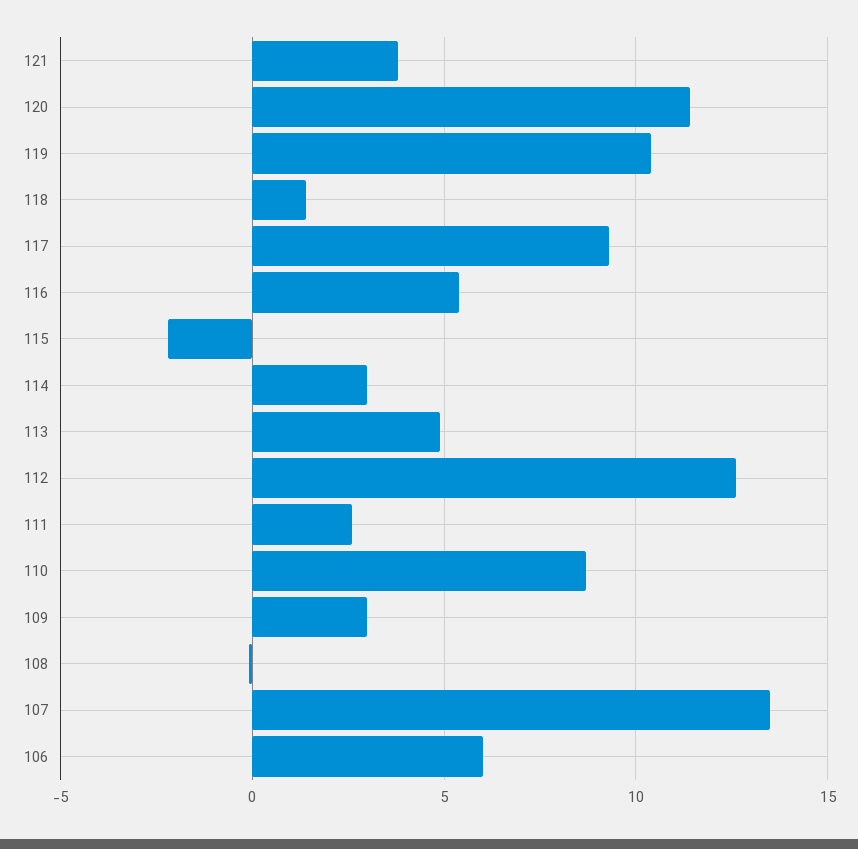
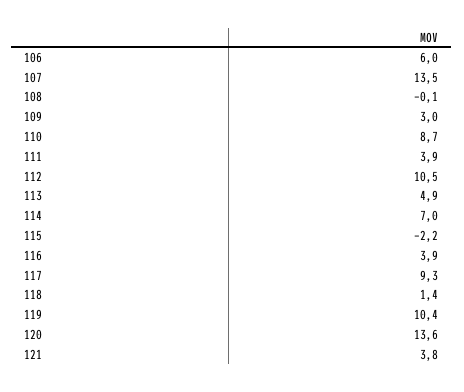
  {
    "121": 3.8,
-   "120": 11.5,
+   "120": 13.6,
    "119": 10.4,
    "118": 1.4,
    "117": 9.3,
-   "116": 5.5,
+   "116": 3.9,
    "115": -2.2,
-   "114": 3,
+   "114": 7,
    "113": 4.9,
-   "112": 12.5,
+   "112": 10.5,
-   "111": 2.5,
+   "111": 3.9,
    "110": 8.7,
    "109": 3,
    "108": -0.1,
    "107": 13.5,
    "106": 6
  }

